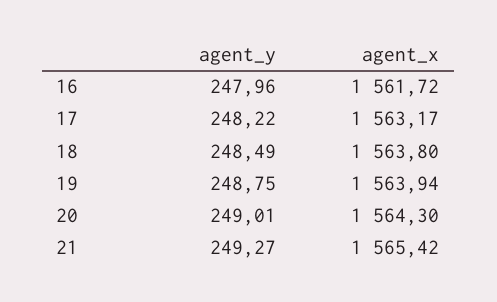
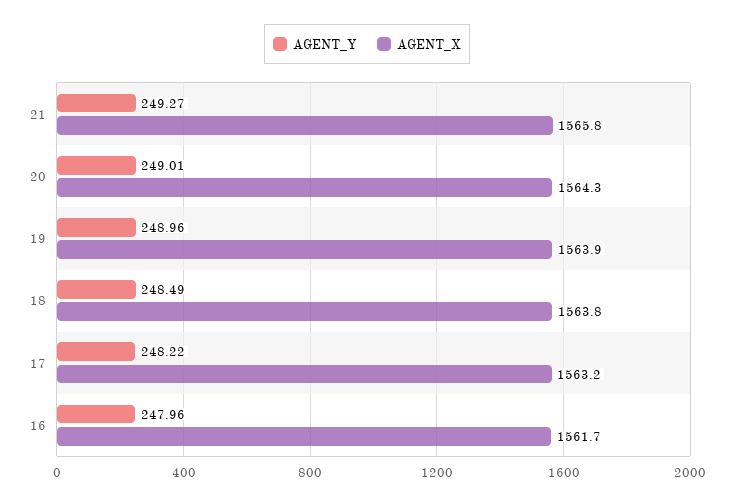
  {
    "agent_y": {
      "16": 247.96,
      "17": 248.22,
      "18": 248.49,
-     "19": 248.75,
+     "19": 248.96,
      "20": 249.01,
      "21": 249.27
    },
    "agent_x": {
      "16": 1561.72,
      "17": 1563.17,
      "18": 1563.8,
      "19": 1563.94,
      "20": 1564.3,
-     "21": 1565.42
+     "21": 1565.8
    }
  }

